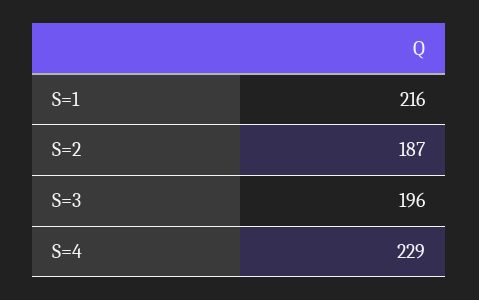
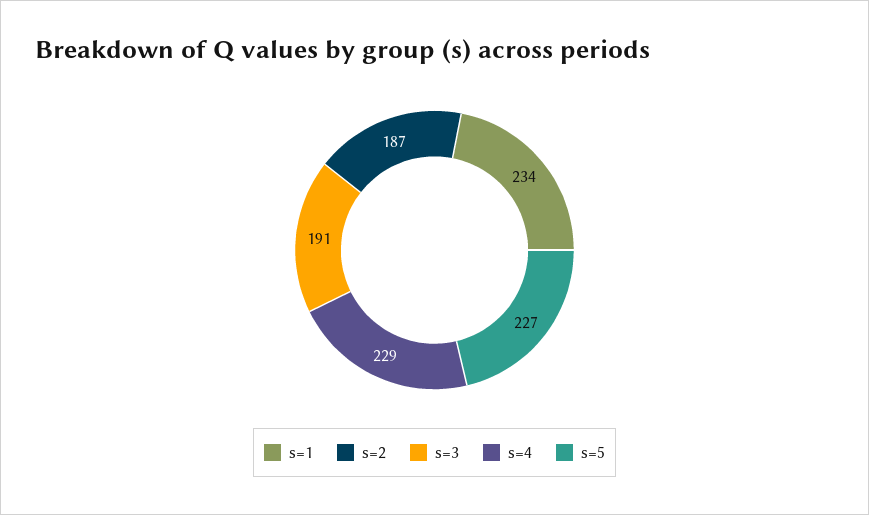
  {
-   "S=1": 216,
+   "S=1": 234,
    "S=2": 187,
-   "S=3": 196,
+   "S=3": 191,
-   "S=4": 229
+   "S=4": 229,
+   "s=5": 227
  }

